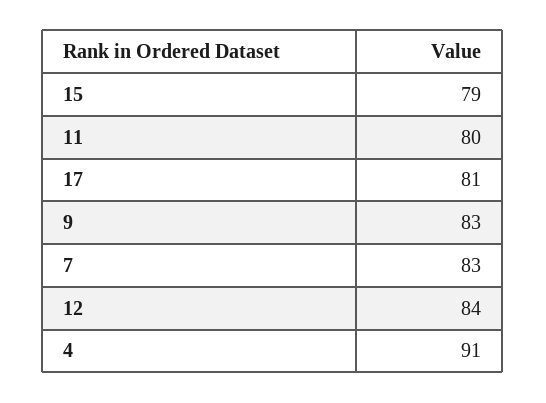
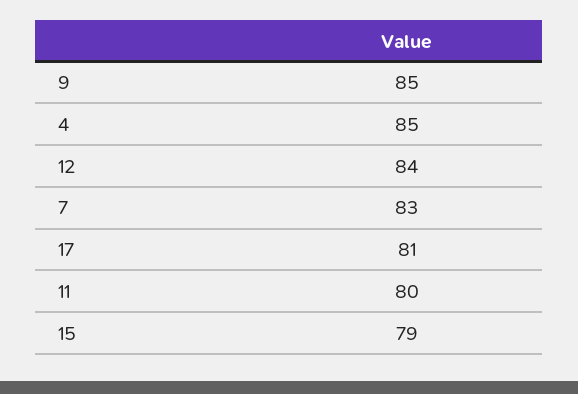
  {
    "15": 79,
    "11": 80,
    "17": 81,
-   "9": 83,
+   "9": 85,
    "7": 83,
    "12": 84,
-   "4": 91
+   "4": 85
  }

